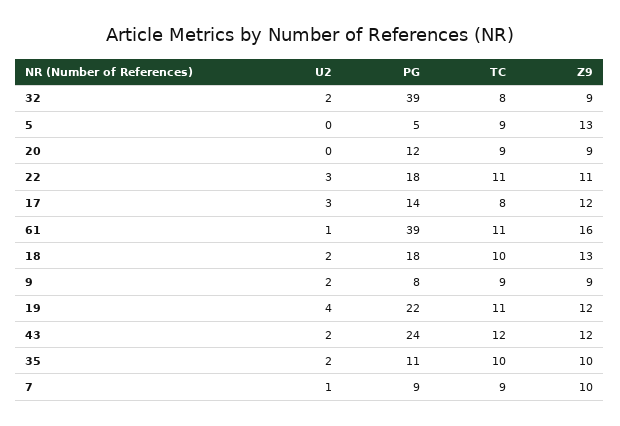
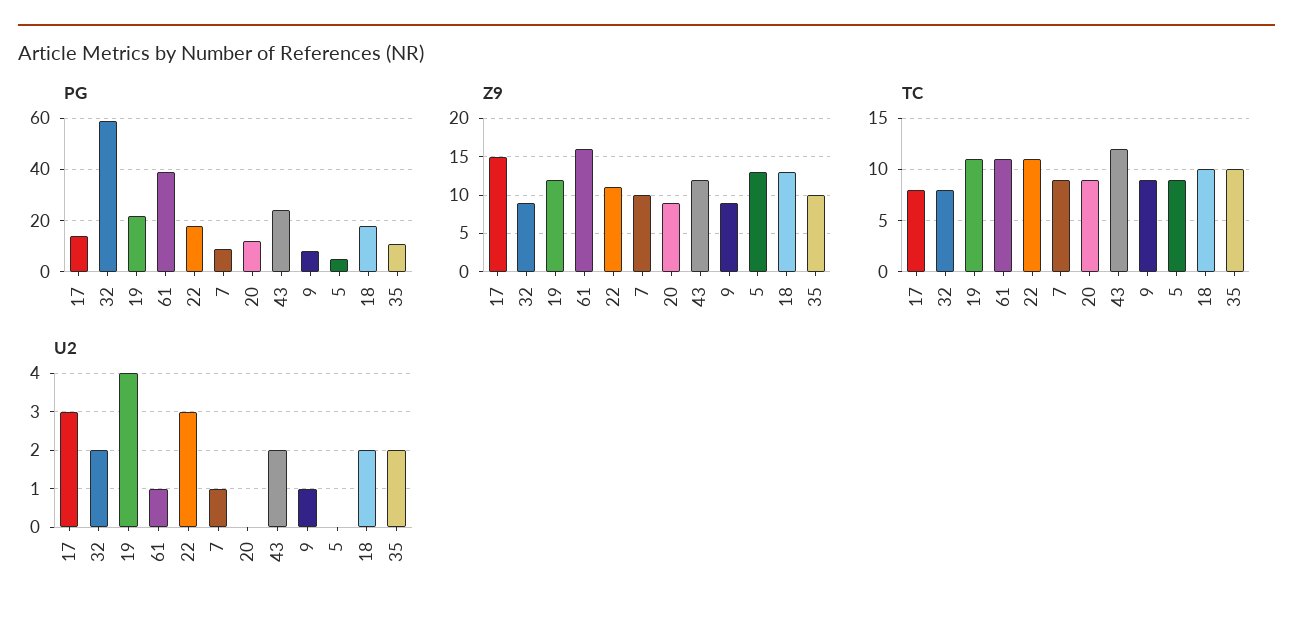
  {
    "U2": {
      "32": 2,
      "5": 0,
      "20": 0,
      "22": 3,
      "17": 3,
      "61": 1,
      "18": 2,
-     "9": 2,
+     "9": 1,
      "19": 4,
      "43": 2,
      "35": 2,
      "7": 1
    },
    "PG": {
-     "32": 39,
+     "32": 60,
      "5": 5,
      "20": 12,
      "22": 18,
      "17": 14,
      "61": 39,
      "18": 18,
      "9": 8,
      "19": 22,
      "43": 24,
      "35": 11,
      "7": 9
    },
    "TC": {
      "32": 8,
      "5": 9,
      "20": 9,
      "22": 11,
      "17": 8,
      "61": 11,
      "18": 10,
      "9": 9,
      "19": 11,
      "43": 12,
      "35": 10,
      "7": 9
    },
    "Z9": {
      "32": 9,
      "5": 13,
      "20": 9,
      "22": 11,
-     "17": 12,
+     "17": 15,
      "61": 16,
      "18": 13,
      "9": 9,
      "19": 12,
      "43": 12,
      "35": 10,
      "7": 10
    }
  }

